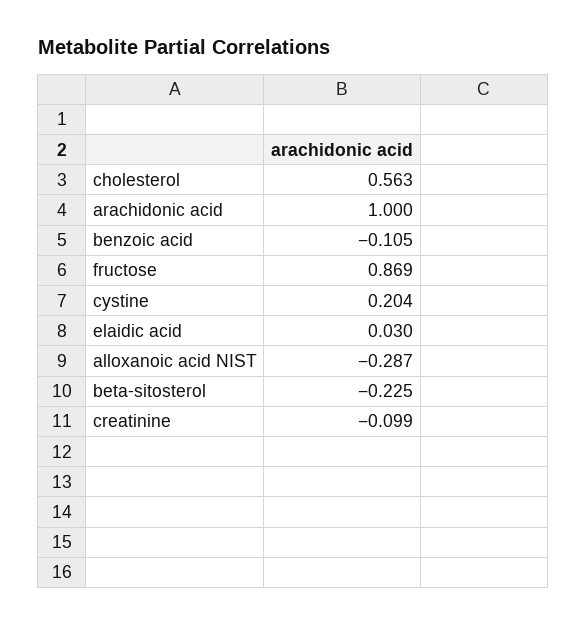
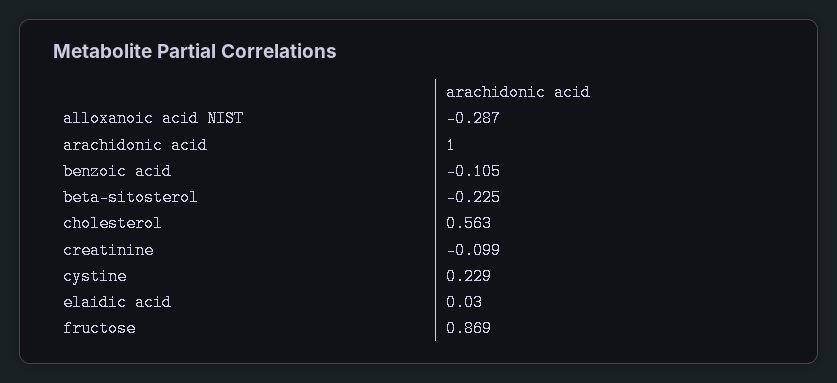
  {
    "cholesterol": 0.563,
    "arachidonic acid": 1,
    "benzoic acid": -0.105,
    "fructose": 0.869,
-   "cystine": 0.204,
+   "cystine": 0.229,
    "elaidic acid": 0.03,
    "alloxanoic acid NIST": -0.287,
    "beta-sitosterol": -0.225,
    "creatinine": -0.099
  }

